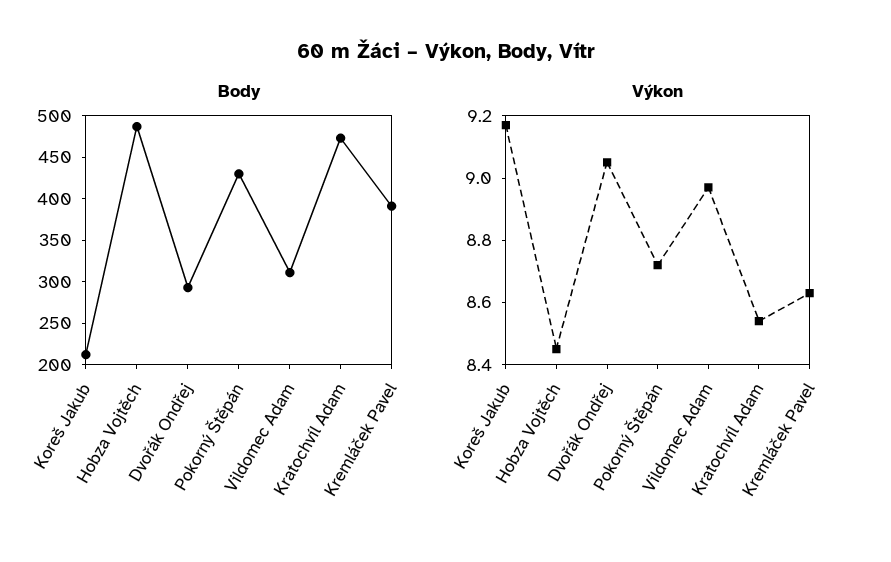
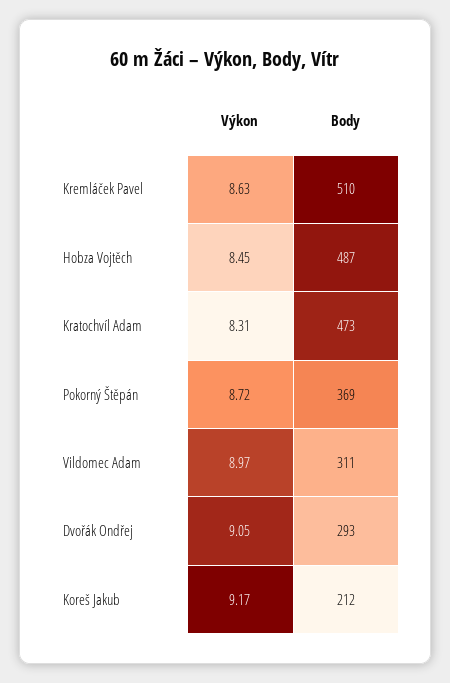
  {
    "Body": {
      "Koreš Jakub": 212,
      "Hobza Vojtěch": 487,
      "Dvořák Ondřej": 293,
-     "Pokorný Štěpán": 430,
+     "Pokorný Štěpán": 369,
      "Vildomec Adam": 311,
      "Kratochvíl Adam": 473,
-     "Kremláček Pavel": 390
+     "Kremláček Pavel": 510
    },
    "Výkon": {
      "Koreš Jakub": 9.17,
      "Hobza Vojtěch": 8.45,
      "Dvořák Ondřej": 9.05,
      "Pokorný Štěpán": 8.72,
      "Vildomec Adam": 8.97,
-     "Kratochvíl Adam": 8.55,
+     "Kratochvíl Adam": 8.31,
      "Kremláček Pavel": 8.63
    }
  }

